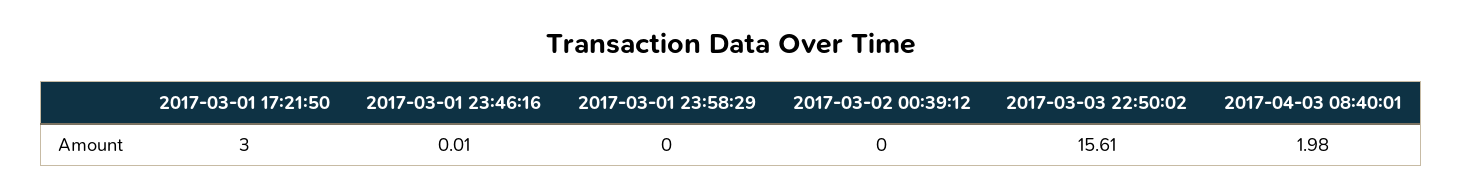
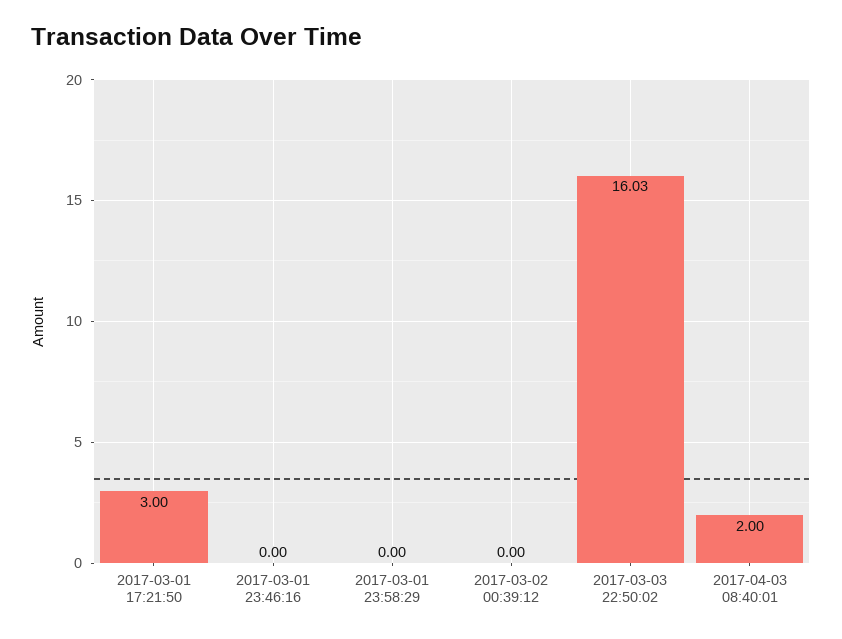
  {
    "2017-03-01 17:21:50": 3,
-   "2017-03-01 23:46:16": 0.01,
+   "2017-03-01 23:46:16": 0,
    "2017-03-01 23:58:29": 0,
    "2017-03-02 00:39:12": 0,
-   "2017-03-03 22:50:02": 15.61,
+   "2017-03-03 22:50:02": 16.03,
-   "2017-04-03 08:40:01": 1.98
+   "2017-04-03 08:40:01": 2
  }

